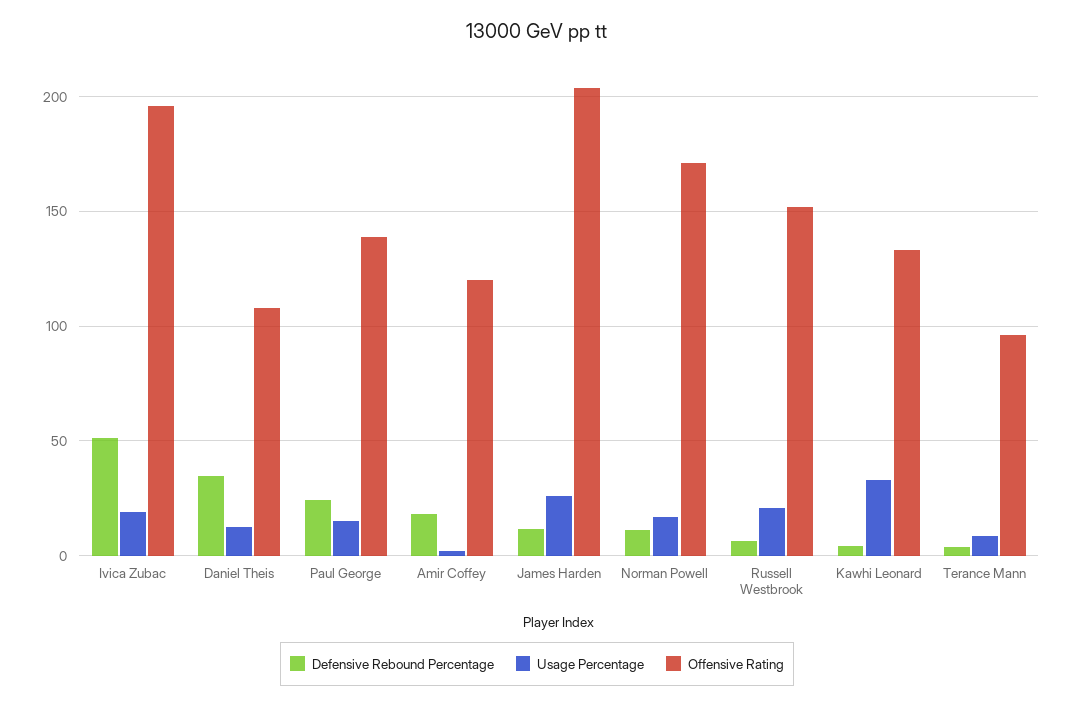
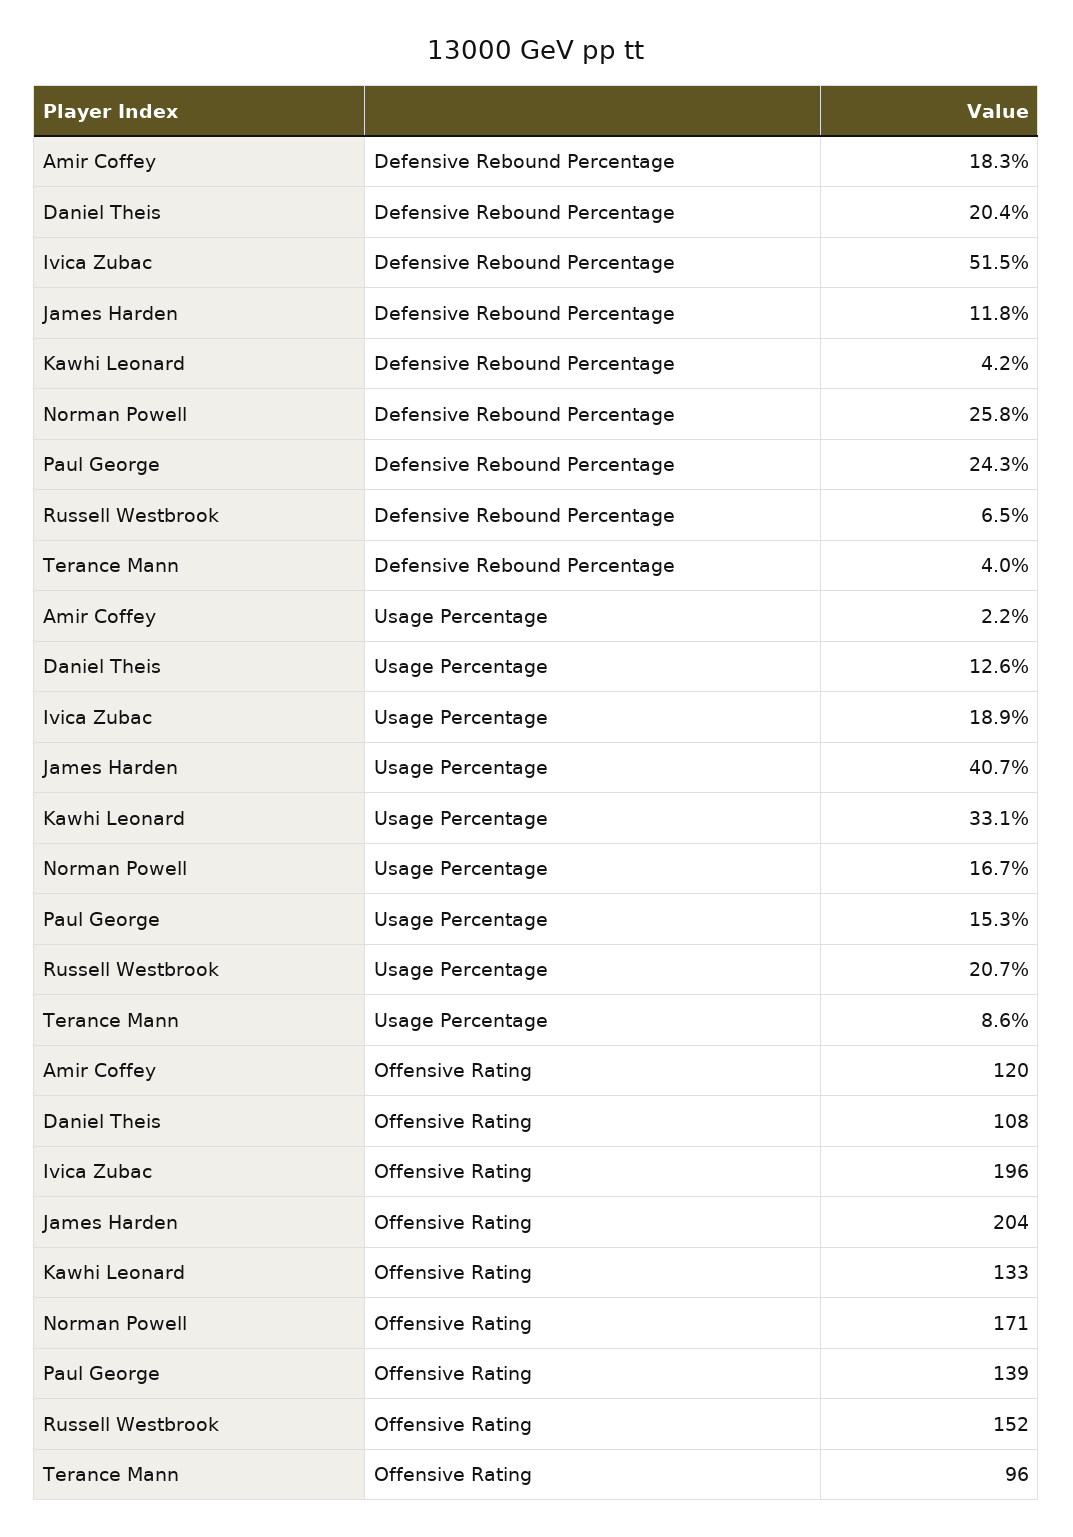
  {
    "Defensive Rebound Percentage": {
      "Ivica Zubac": 51.5,
-     "Daniel Theis": 35,
+     "Daniel Theis": 20.4,
      "Paul George": 24.3,
      "Amir Coffey": 18.3,
      "James Harden": 11.8,
-     "Norman Powell": 10,
+     "Norman Powell": 25.8,
      "Russell Westbrook": 6.5,
      "Kawhi Leonard": 4.2,
      "Terance Mann": 4
    },
    "Usage Percentage": {
      "Ivica Zubac": 18.9,
      "Daniel Theis": 12.6,
      "Paul George": 15.3,
      "Amir Coffey": 2.2,
-     "James Harden": 25,
+     "James Harden": 40.7,
      "Norman Powell": 16.7,
      "Russell Westbrook": 20.7,
      "Kawhi Leonard": 33.1,
      "Terance Mann": 8.6
    },
    "Offensive Rating": {
      "Ivica Zubac": 196,
      "Daniel Theis": 108,
      "Paul George": 139,
      "Amir Coffey": 120,
      "James Harden": 204,
      "Norman Powell": 171,
      "Russell Westbrook": 152,
      "Kawhi Leonard": 133,
      "Terance Mann": 96
    }
  }

